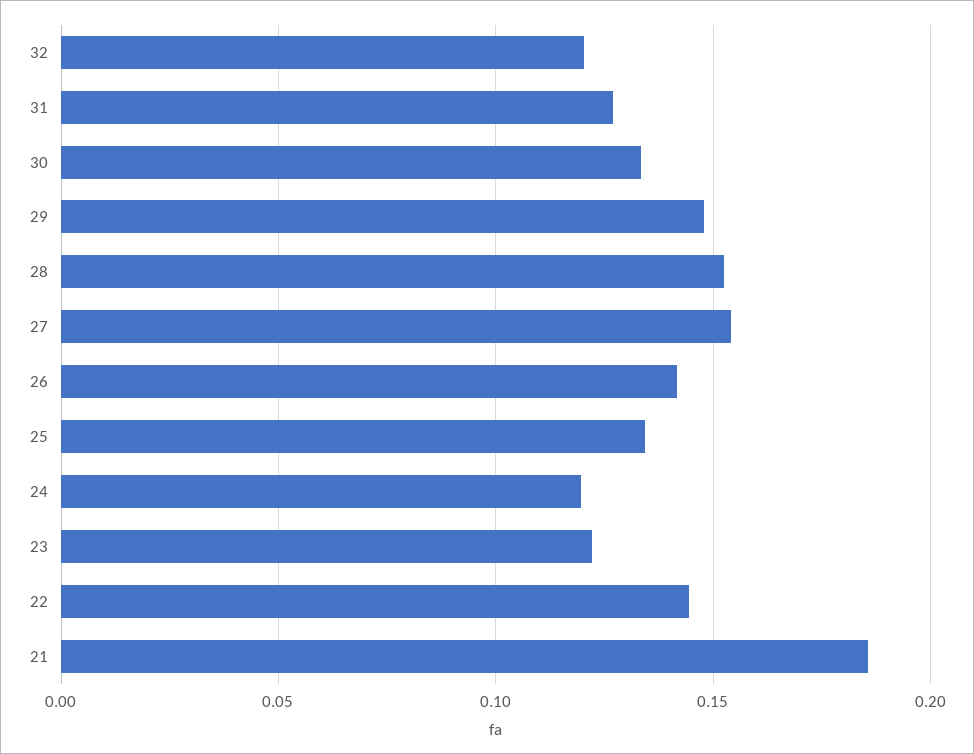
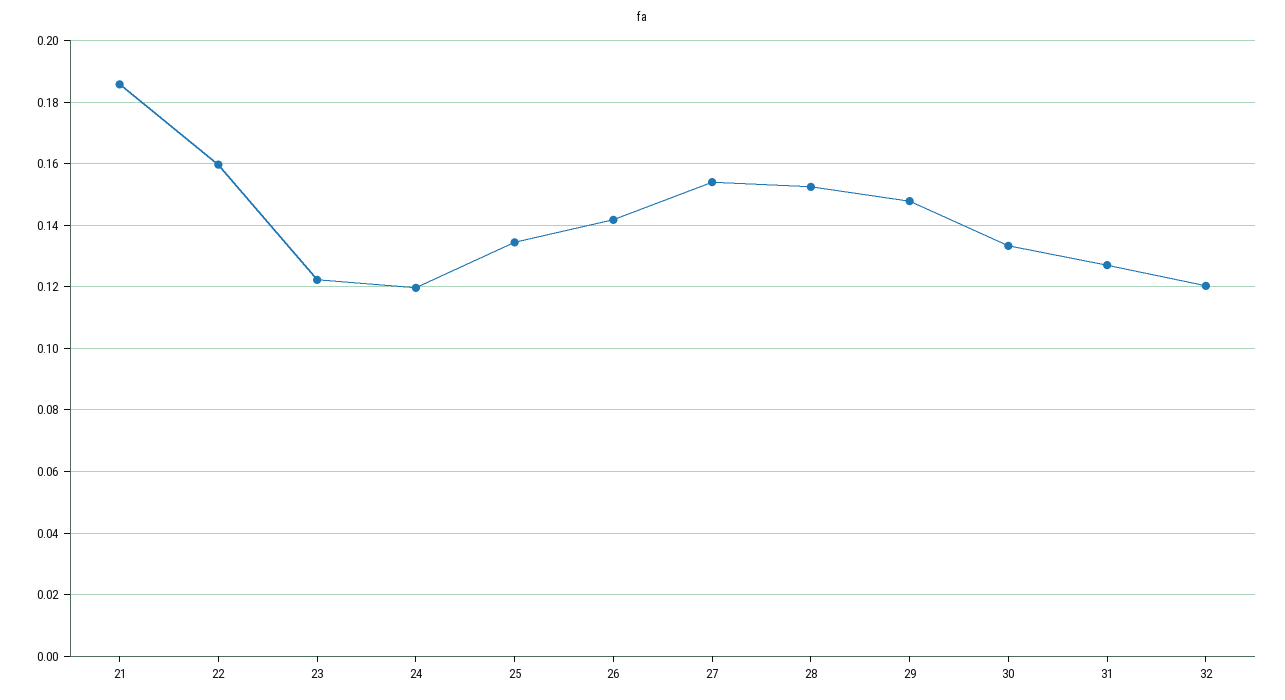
  {
    "32": 0.12,
    "31": 0.128,
    "30": 0.134,
    "29": 0.148,
    "28": 0.152,
    "27": 0.154,
    "26": 0.142,
    "25": 0.134,
    "24": 0.12,
    "23": 0.122,
-   "22": 0.145,
+   "22": 0.16,
    "21": 0.186
  }

